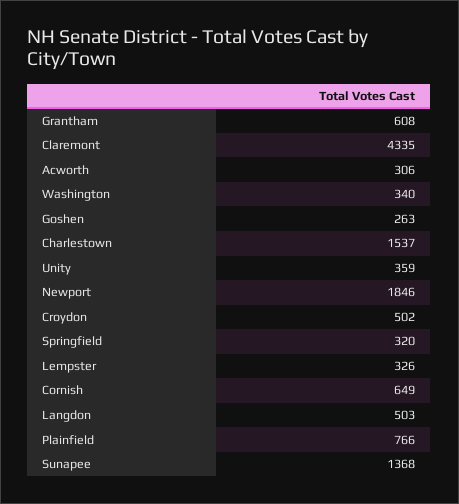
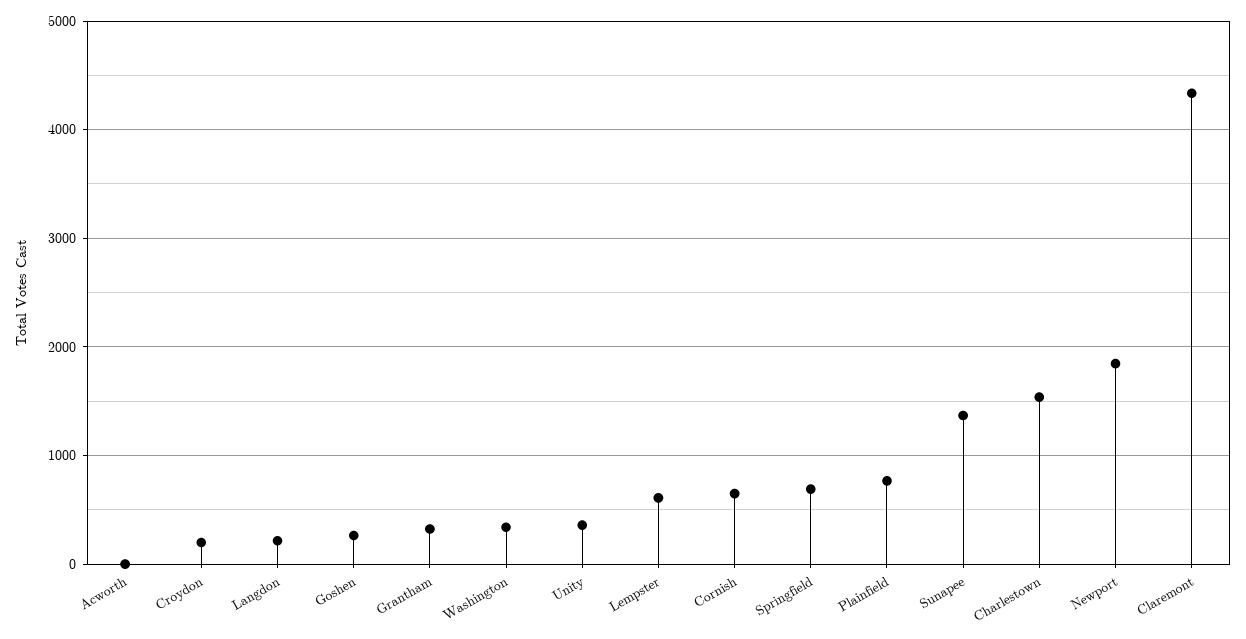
  {
-   "Grantham": 608,
+   "Grantham": 300,
    "Claremont": 4335,
-   "Acworth": 306,
+   "Acworth": 0,
    "Washington": 340,
    "Goshen": 263,
    "Charlestown": 1537,
    "Unity": 359,
    "Newport": 1846,
-   "Croydon": 502,
+   "Croydon": 200,
-   "Springfield": 320,
+   "Springfield": 700,
-   "Lempster": 326,
+   "Lempster": 600,
    "Cornish": 649,
-   "Langdon": 503,
+   "Langdon": 200,
    "Plainfield": 766,
    "Sunapee": 1368
  }

